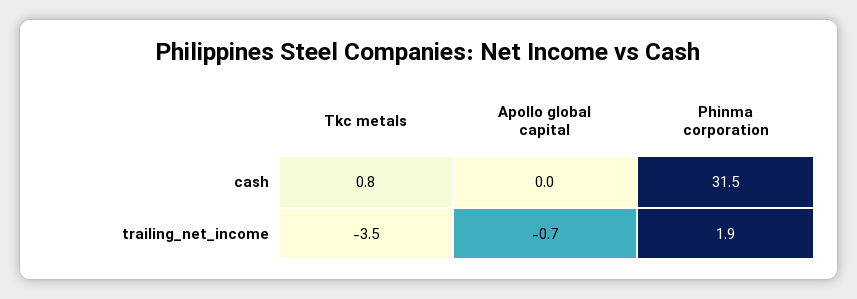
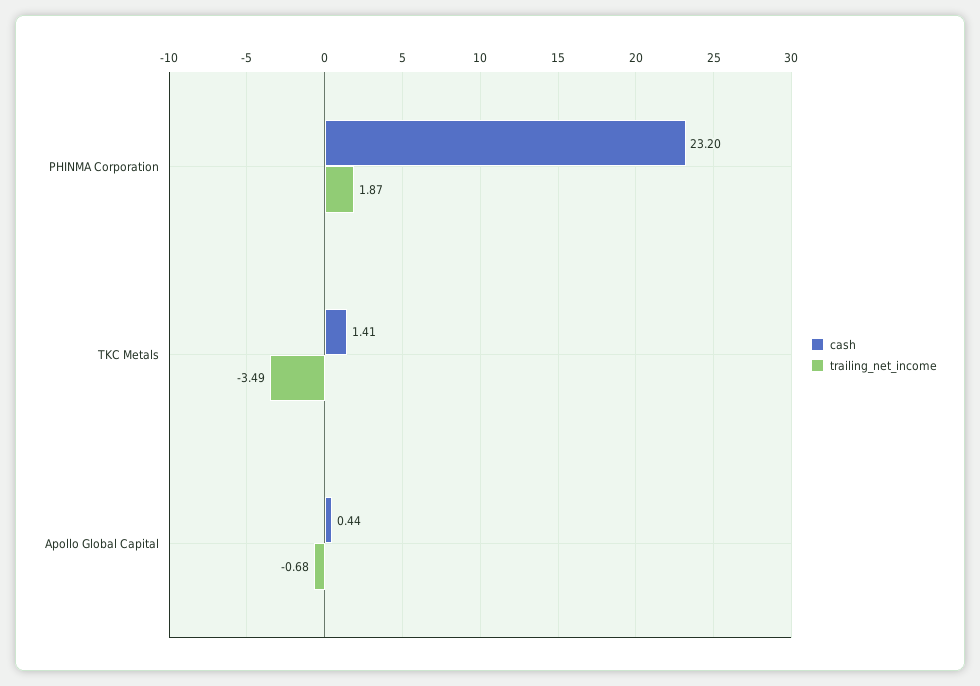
  {
    "cash": {
-     "Tkc metals": 0.8,
+     "Tkc metals": 1.41,
-     "Apollo global capital": 0,
+     "Apollo global capital": 0.44,
-     "Phinma corporation": 31.5
+     "Phinma corporation": 23.2
    },
    "trailing_net_income": {
      "Tkc metals": -3.49,
      "Apollo global capital": -0.68,
      "Phinma corporation": 1.87
    }
  }

